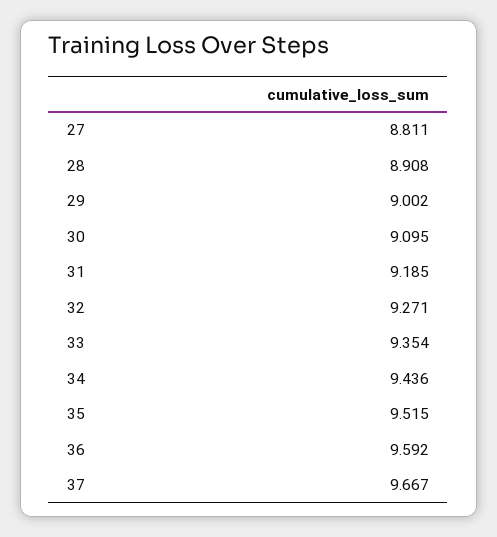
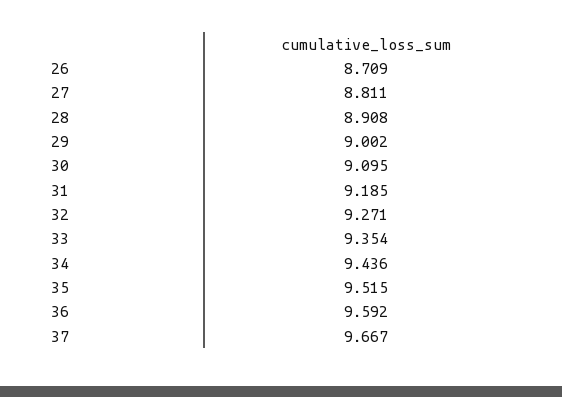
  {
    "27": 8.811,
    "28": 8.908,
    "29": 9.002,
    "30": 9.095,
    "31": 9.185,
    "32": 9.271,
    "33": 9.354,
    "34": 9.436,
    "35": 9.515,
    "36": 9.592,
-   "37": 9.667
+   "37": 9.667,
+   "26": 8.709
  }

